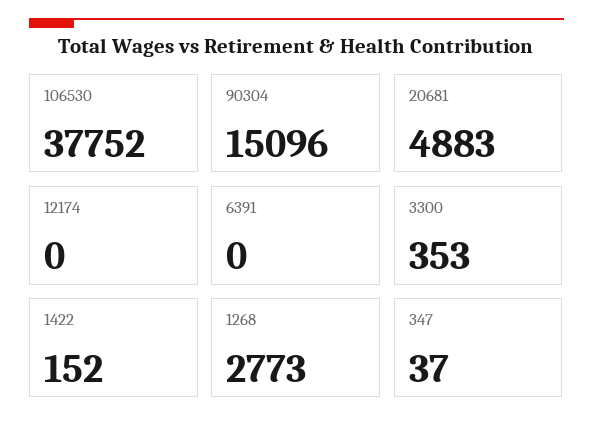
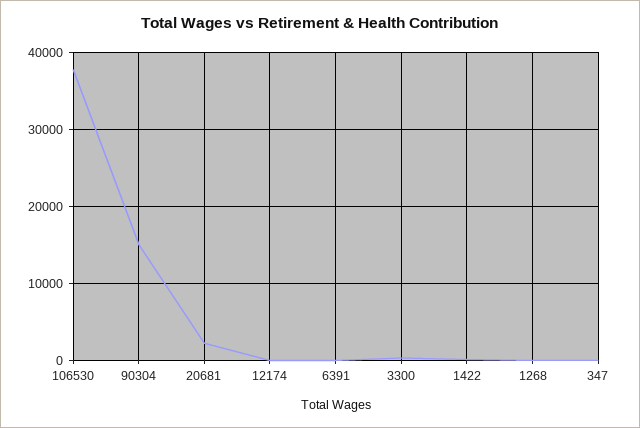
  {
    "106530": 37752,
    "90304": 15096,
-   "20681": 4883,
+   "20681": 2000,
    "12174": 0,
    "6391": 0,
    "3300": 353,
    "1422": 152,
-   "1268": 2773,
+   "1268": 0,
    "347": 37
  }

